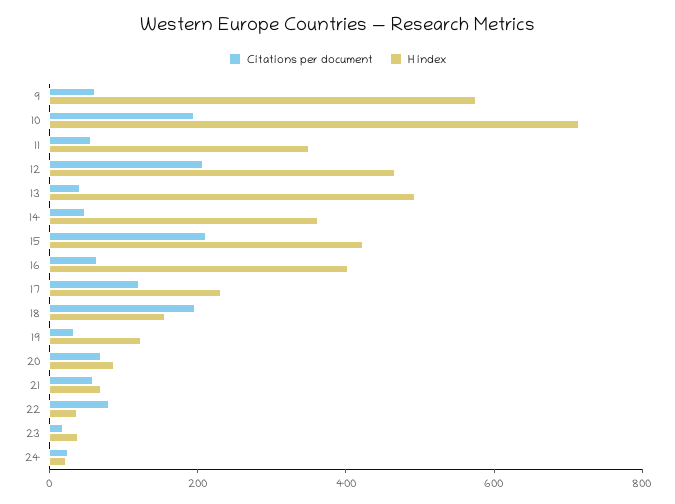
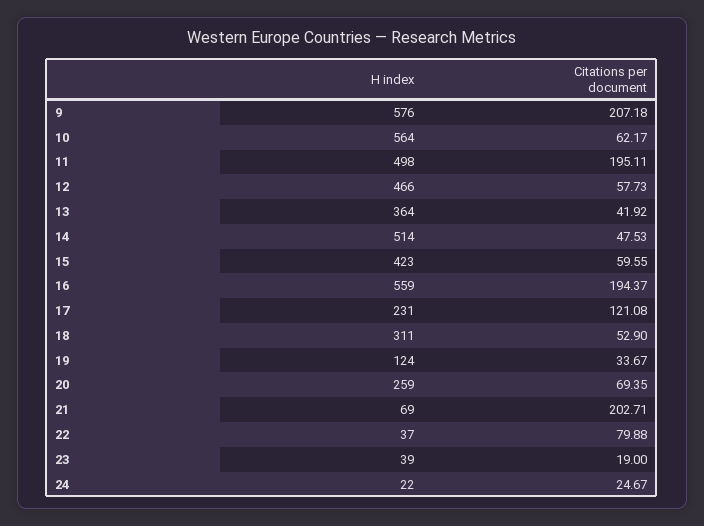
  {
    "Citations per document": {
-     "9": 50,
+     "9": 207.18,
-     "10": 200,
+     "10": 62.17,
-     "11": 50,
+     "11": 195.11,
-     "12": 200,
+     "12": 57.73,
      "13": 41.92,
      "14": 47.53,
-     "15": 200,
+     "15": 59.55,
-     "16": 50,
+     "16": 194.37,
      "17": 121.08,
-     "18": 200,
+     "18": 52.9,
      "19": 33.67,
      "20": 69.35,
-     "21": 50,
+     "21": 202.71,
      "22": 79.88,
      "23": 19,
      "24": 24.67
    },
    "H index": {
      "9": 576,
-     "10": 700,
+     "10": 564,
-     "11": 350,
+     "11": 498,
      "12": 466,
-     "13": 500,
+     "13": 364,
-     "14": 350,
+     "14": 514,
      "15": 423,
-     "16": 400,
+     "16": 559,
      "17": 231,
-     "18": 150,
+     "18": 311,
      "19": 124,
-     "20": 100,
+     "20": 259,
      "21": 69,
      "22": 37,
      "23": 39,
      "24": 22
    }
  }

